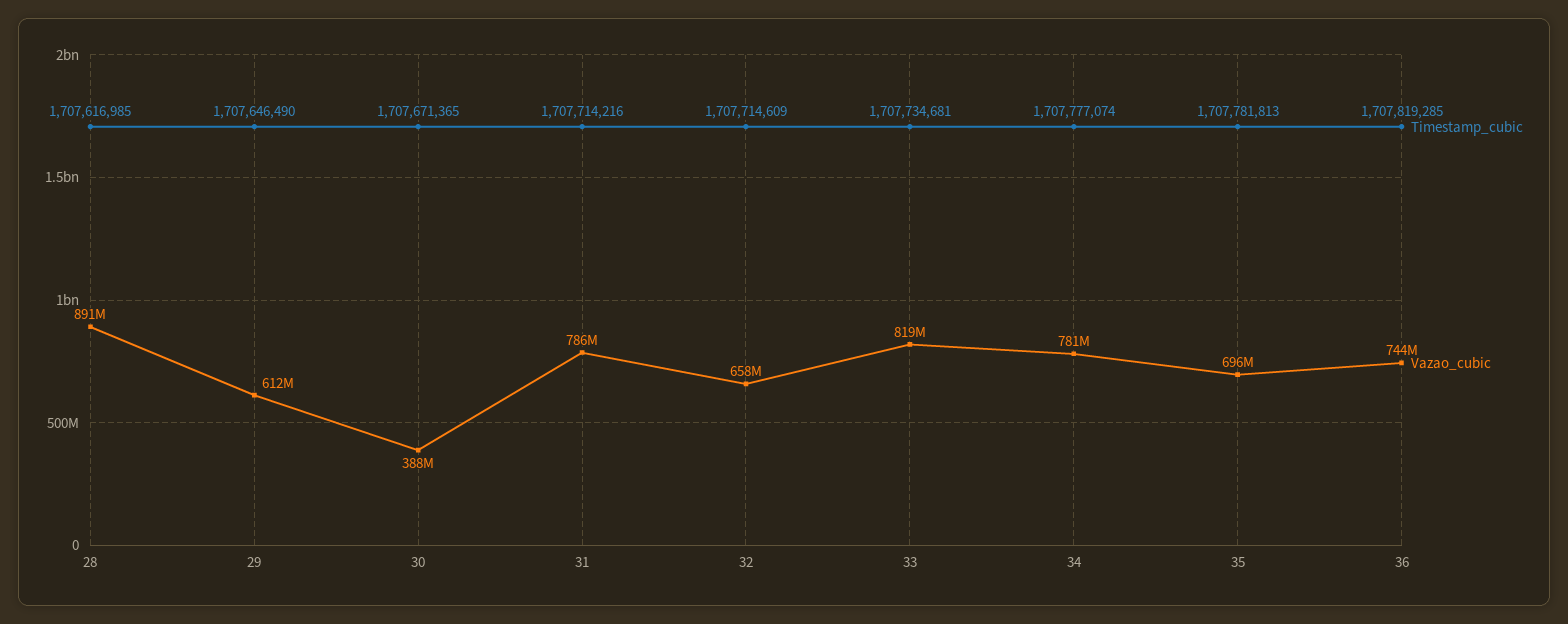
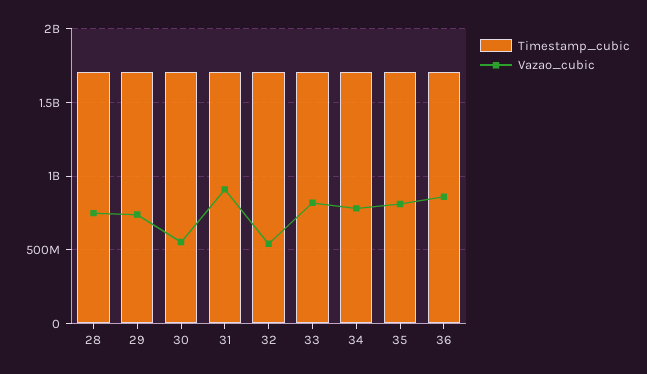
  {
    "Timestamp_cubic": {
      "28": 1707616985,
      "29": 1707646490,
      "30": 1707671365,
      "31": 1707714216,
      "32": 1707714609,
      "33": 1707734681,
      "34": 1707777074,
      "35": 1707781813,
      "36": 1707819285
    },
    "Vazao_cubic": {
-     "28": 891000000,
+     "28": 750000000,
-     "29": 612000000,
+     "29": 750000000,
-     "30": 388000000,
+     "30": 550000000,
-     "31": 786000000,
+     "31": 900000000,
-     "32": 658000000,
+     "32": 550000000,
      "33": 819000000,
      "34": 781000000,
-     "35": 696000000,
+     "35": 800000000,
-     "36": 744000000
+     "36": 850000000
    }
  }

